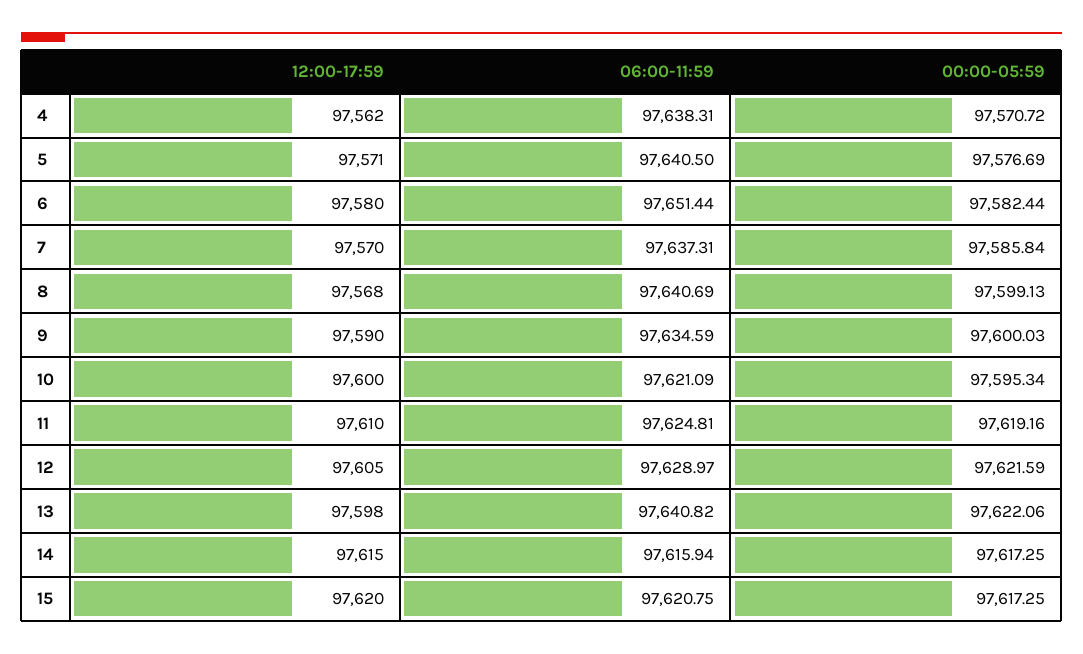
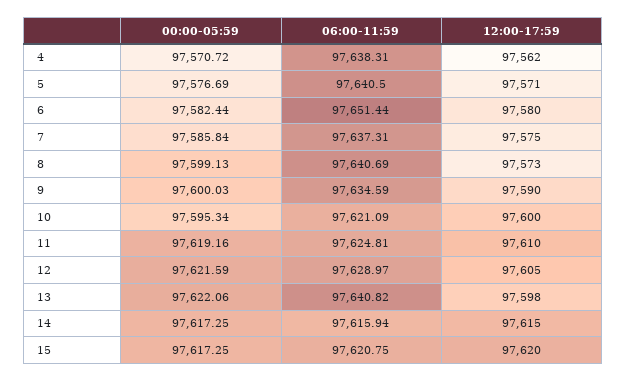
  {
    "12:00-17:59": {
      "4": 97562,
      "5": 97571,
      "6": 97580,
-     "7": 97570,
+     "7": 97575,
-     "8": 97568,
+     "8": 97573,
      "9": 97590,
      "10": 97600,
      "11": 97610,
      "12": 97605,
      "13": 97598,
      "14": 97615,
      "15": 97620
    },
    "06:00-11:59": {
      "4": 97638.31,
      "5": 97640.5,
      "6": 97651.44,
      "7": 97637.31,
      "8": 97640.69,
      "9": 97634.59,
      "10": 97621.09,
      "11": 97624.81,
      "12": 97628.97,
      "13": 97640.82,
      "14": 97615.94,
      "15": 97620.75
    },
    "00:00-05:59": {
      "4": 97570.72,
      "5": 97576.69,
      "6": 97582.44,
      "7": 97585.84,
      "8": 97599.13,
      "9": 97600.03,
      "10": 97595.34,
      "11": 97619.16,
      "12": 97621.59,
      "13": 97622.06,
      "14": 97617.25,
      "15": 97617.25
    }
  }

